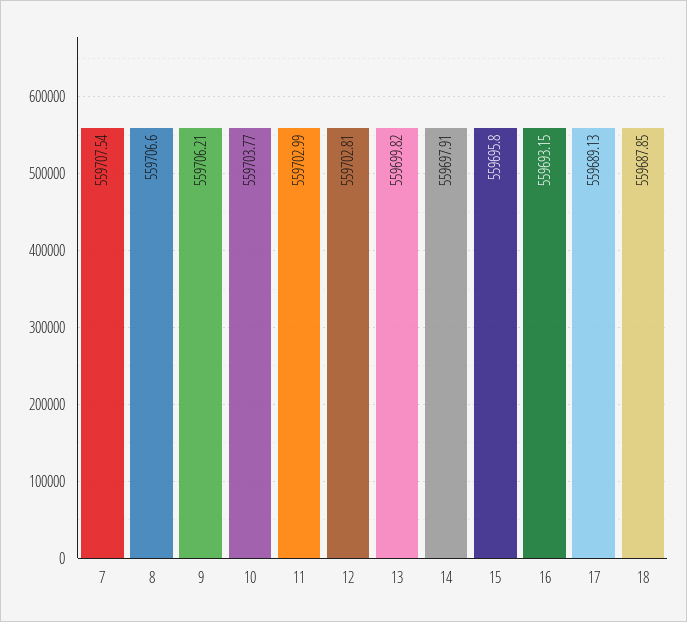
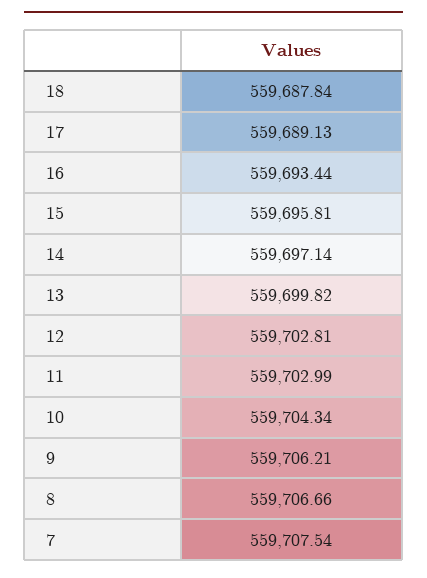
  {
    "7": 559707.54,
-   "8": 559706.6,
+   "8": 559706.66,
    "9": 559706.21,
-   "10": 559703.77,
+   "10": 559704.34,
    "11": 559702.99,
    "12": 559702.81,
    "13": 559699.82,
-   "14": 559697.91,
+   "14": 559697.14,
-   "15": 559695.8,
+   "15": 559695.81,
-   "16": 559693.15,
+   "16": 559693.44,
    "17": 559689.13,
-   "18": 559687.85
+   "18": 559687.84
  }

